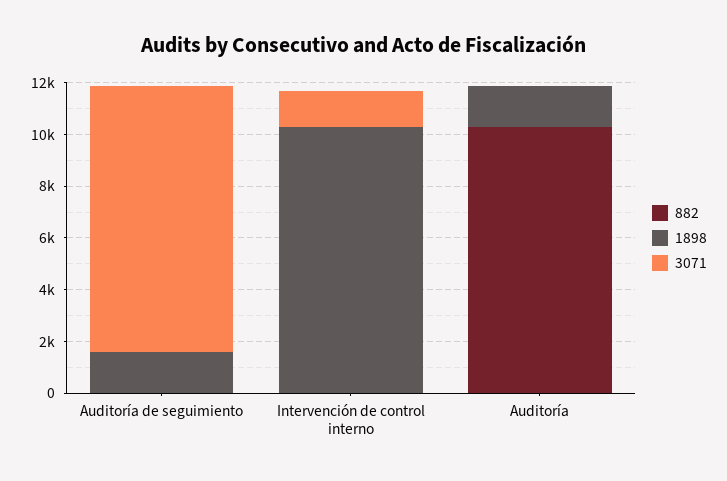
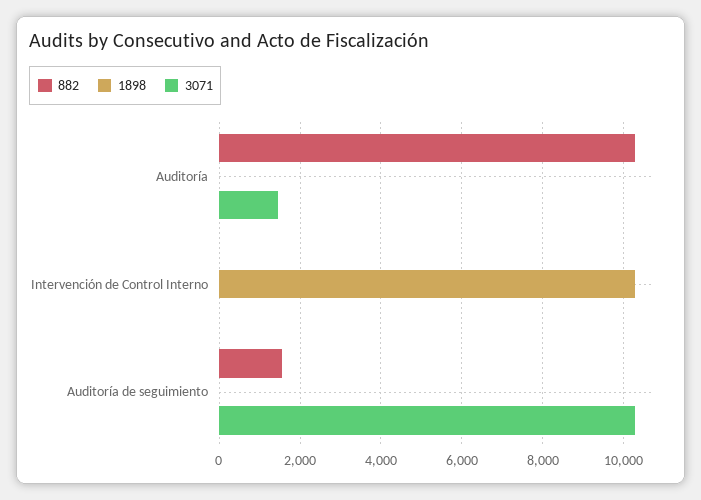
  {
    "882": {
-     "Auditoría de seguimiento": 0,
+     "Auditoría de seguimiento": 1600,
      "Intervención de control interno": 0,
      "Auditoría": 10200
    },
    "1898": {
-     "Auditoría de seguimiento": 1500,
+     "Auditoría de seguimiento": 0,
      "Intervención de control interno": 10200,
-     "Auditoría": 1500
+     "Auditoría": 0
    },
    "3071": {
      "Auditoría de seguimiento": 10200,
-     "Intervención de control interno": 1500,
+     "Intervención de control interno": 0,
-     "Auditoría": 0
+     "Auditoría": 1400
    }
  }

